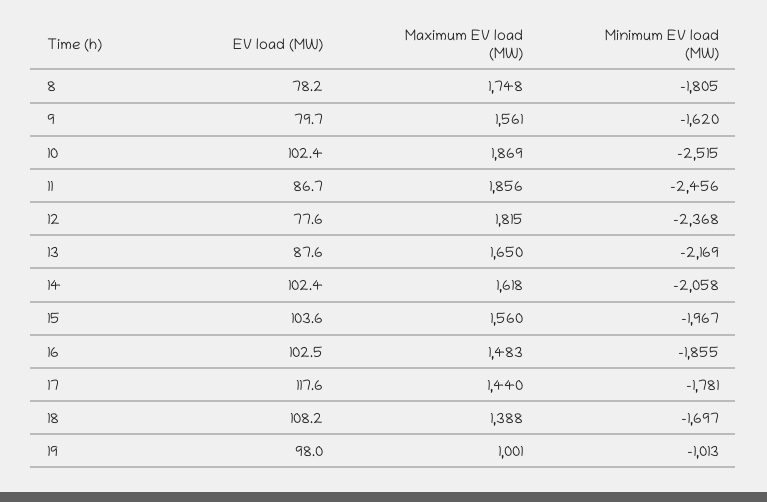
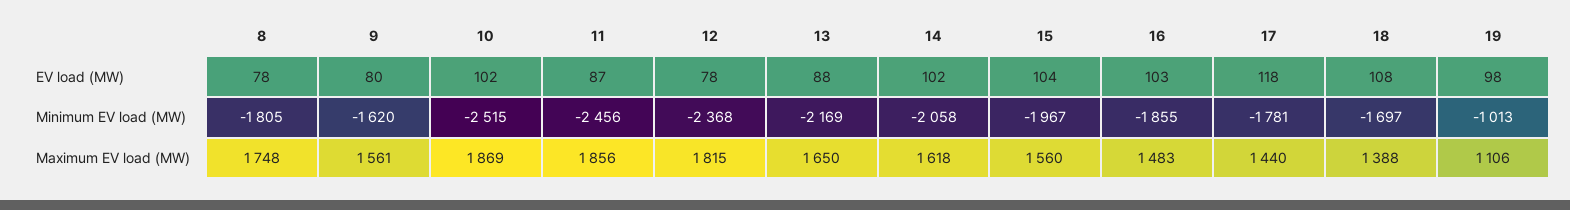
  {
    "EV load (MW)": {
      "8": 78.2,
      "9": 79.7,
      "10": 102.4,
      "11": 86.7,
      "12": 77.6,
      "13": 87.6,
      "14": 102.4,
      "15": 103.6,
      "16": 102.5,
      "17": 117.6,
      "18": 108.2,
      "19": 98
    },
    "Maximum EV load (MW)": {
      "8": 1748,
      "9": 1561,
      "10": 1869,
      "11": 1856,
      "12": 1815,
      "13": 1650,
      "14": 1618,
      "15": 1560,
      "16": 1483,
      "17": 1440,
      "18": 1388,
-     "19": 1001
+     "19": 1106
    },
    "Minimum EV load (MW)": {
      "8": -1805,
      "9": -1620,
      "10": -2515,
      "11": -2456,
      "12": -2368,
      "13": -2169,
      "14": -2058,
      "15": -1967,
      "16": -1855,
      "17": -1781,
      "18": -1697,
      "19": -1013
    }
  }

